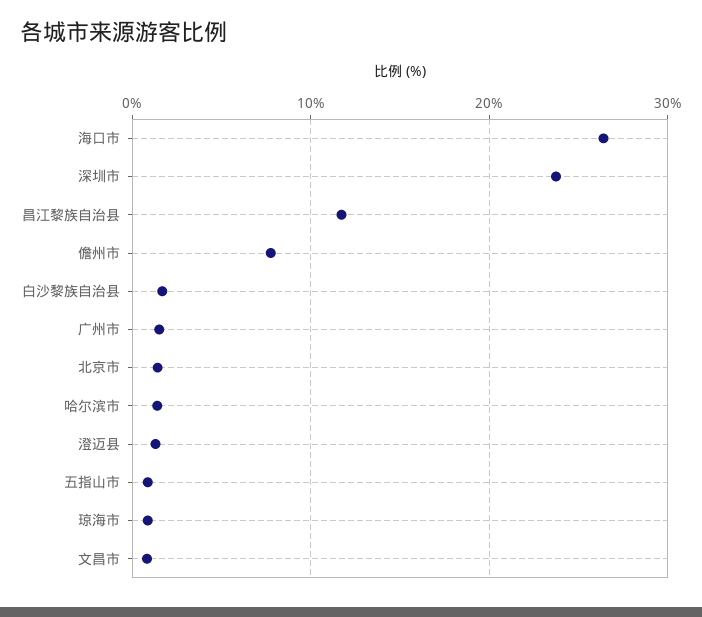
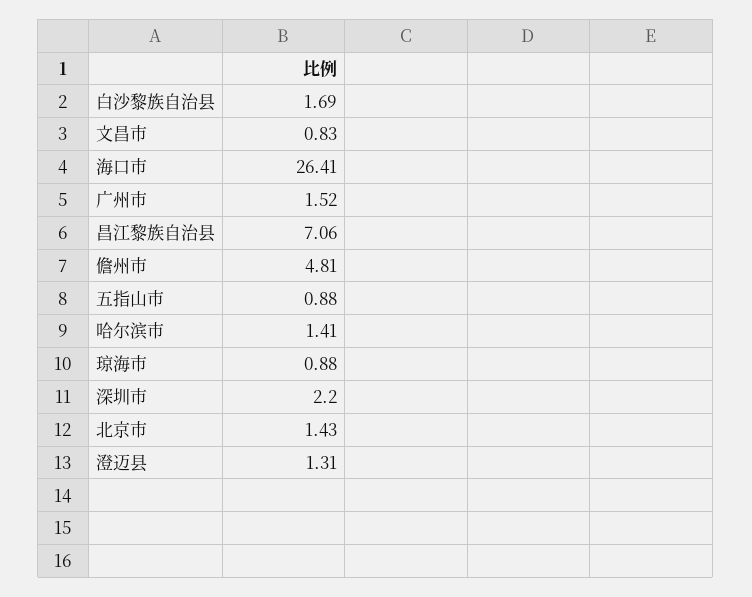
  {
    "海口市": 26.41,
-   "深圳市": 24,
+   "深圳市": 2.2,
-   "昌江黎族自治县": 12,
+   "昌江黎族自治县": 7.06,
-   "儋州市": 8,
+   "儋州市": 4.81,
    "白沙黎族自治县": 1.69,
    "广州市": 1.52,
    "北京市": 1.43,
    "哈尔滨市": 1.41,
    "澄迈县": 1.31,
    "五指山市": 0.88,
    "琼海市": 0.88,
    "文昌市": 0.83
  }

